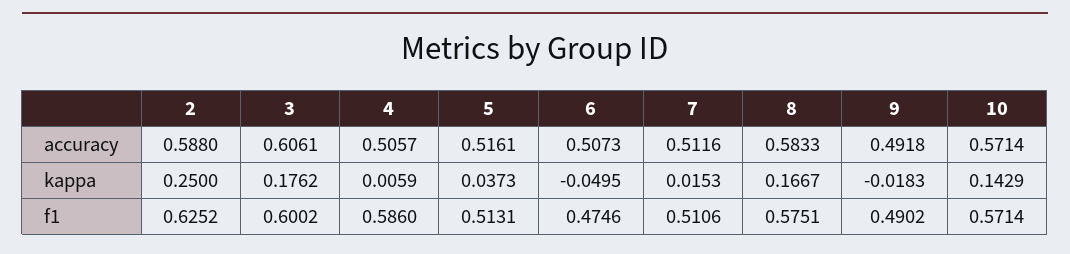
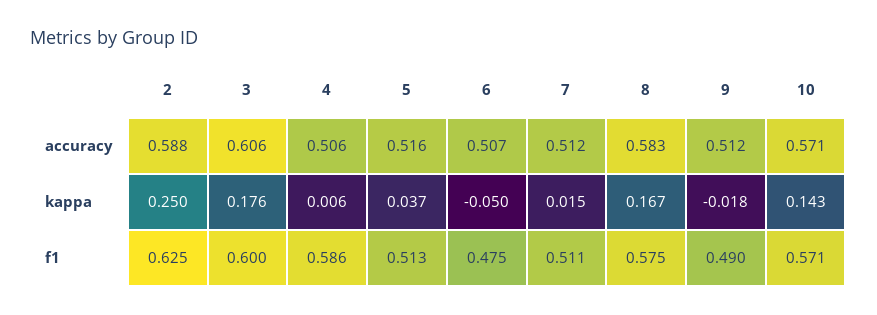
  {
    "2": {
      "accuracy": 0.588,
      "kappa": 0.25,
      "f1": 0.6252
    },
    "3": {
      "accuracy": 0.6061,
      "kappa": 0.1762,
      "f1": 0.6002
    },
    "4": {
      "accuracy": 0.5057,
      "kappa": 0.0059,
      "f1": 0.586
    },
    "5": {
      "accuracy": 0.5161,
      "kappa": 0.0373,
      "f1": 0.5131
    },
    "6": {
      "accuracy": 0.5073,
      "kappa": -0.0495,
      "f1": 0.4746
    },
    "7": {
      "accuracy": 0.5116,
      "kappa": 0.0153,
      "f1": 0.5106
    },
    "8": {
      "accuracy": 0.5833,
      "kappa": 0.1667,
      "f1": 0.5751
    },
    "9": {
-     "accuracy": 0.4918,
+     "accuracy": 0.512,
      "kappa": -0.0183,
      "f1": 0.4902
    },
    "10": {
      "accuracy": 0.5714,
      "kappa": 0.1429,
      "f1": 0.5714
    }
  }

